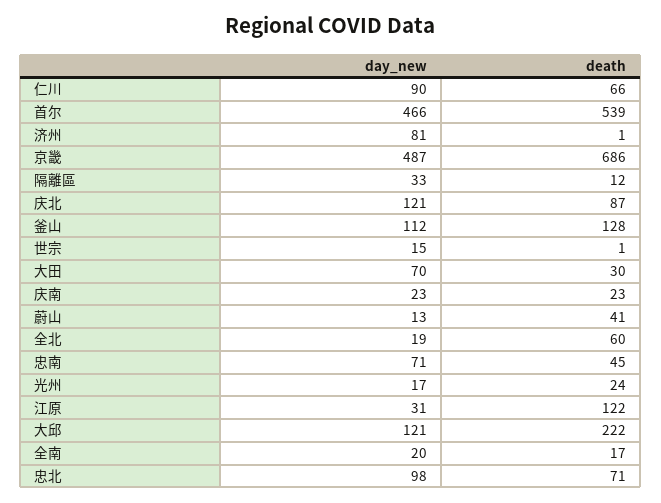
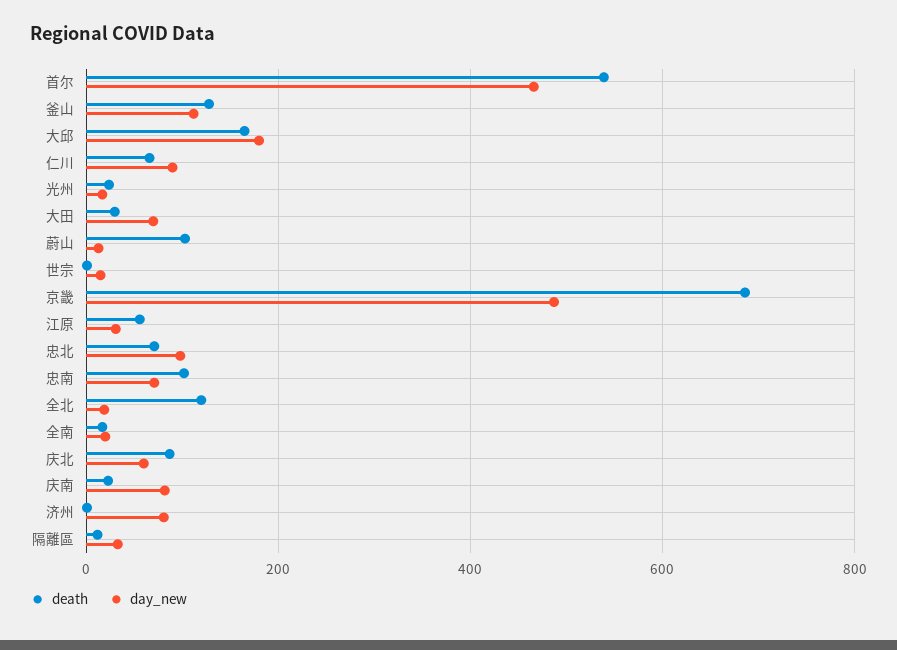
  {
    "day_new": {
      "仁川": 90,
      "首尔": 466,
      "济州": 81,
      "京畿": 487,
      "隔離區": 33,
-     "庆北": 121,
+     "庆北": 60,
      "釜山": 112,
      "世宗": 15,
      "大田": 70,
-     "庆南": 23,
+     "庆南": 80,
      "蔚山": 13,
      "全北": 19,
      "忠南": 71,
      "光州": 17,
      "江原": 31,
-     "大邱": 121,
+     "大邱": 180,
      "全南": 20,
      "忠北": 98
    },
    "death": {
      "仁川": 66,
      "首尔": 539,
      "济州": 1,
      "京畿": 686,
      "隔離區": 12,
      "庆北": 87,
      "釜山": 128,
      "世宗": 1,
      "大田": 30,
      "庆南": 23,
-     "蔚山": 41,
+     "蔚山": 100,
-     "全北": 60,
+     "全北": 120,
-     "忠南": 45,
+     "忠南": 100,
      "光州": 24,
-     "江原": 122,
+     "江原": 60,
-     "大邱": 222,
+     "大邱": 160,
      "全南": 17,
      "忠北": 71
    }
  }

